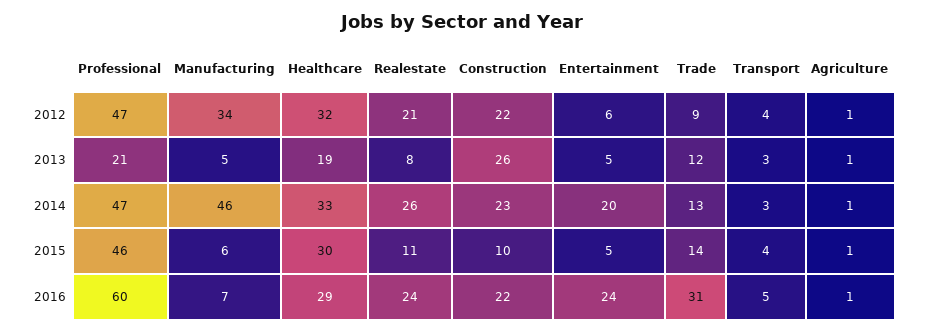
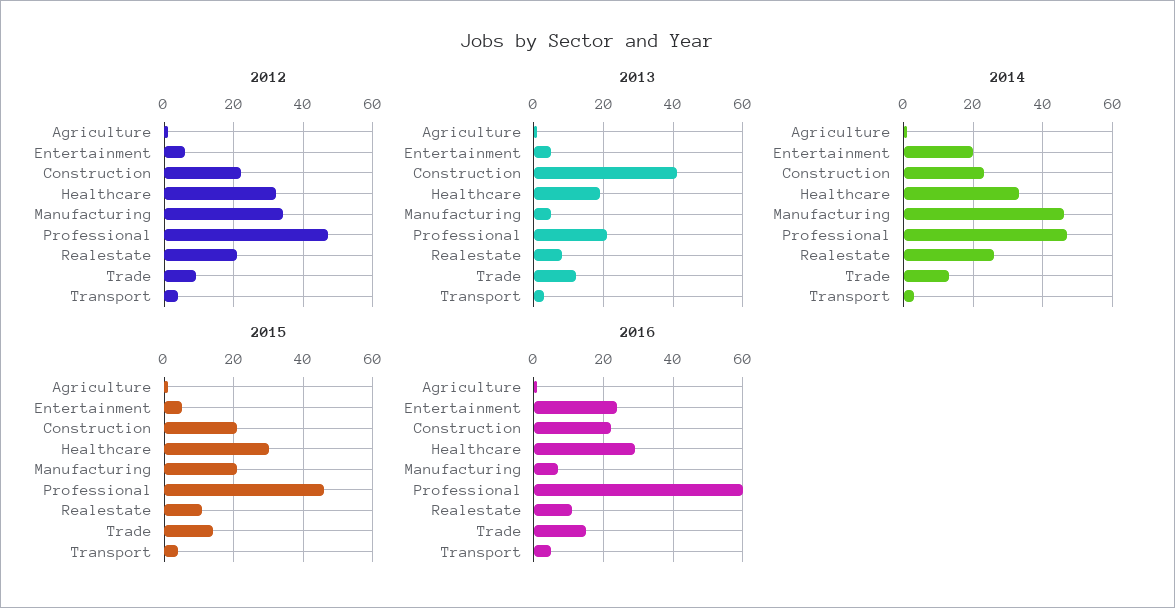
  {
    "2012": {
      "Professional": 47,
      "Manufacturing": 34,
      "Healthcare": 32,
      "Realestate": 21,
      "Construction": 22,
      "Entertainment": 6,
      "Trade": 9,
      "Transport": 4,
      "Agriculture": 1
    },
    "2013": {
      "Professional": 21,
      "Manufacturing": 5,
      "Healthcare": 19,
      "Realestate": 8,
-     "Construction": 26,
+     "Construction": 40,
      "Entertainment": 5,
      "Trade": 12,
      "Transport": 3,
      "Agriculture": 1
    },
    "2014": {
      "Professional": 47,
      "Manufacturing": 46,
      "Healthcare": 33,
      "Realestate": 26,
      "Construction": 23,
      "Entertainment": 20,
      "Trade": 13,
      "Transport": 3,
      "Agriculture": 1
    },
    "2015": {
      "Professional": 46,
-     "Manufacturing": 6,
+     "Manufacturing": 20,
      "Healthcare": 30,
      "Realestate": 11,
-     "Construction": 10,
+     "Construction": 20,
      "Entertainment": 5,
      "Trade": 14,
      "Transport": 4,
      "Agriculture": 1
    },
    "2016": {
      "Professional": 60,
      "Manufacturing": 7,
      "Healthcare": 29,
-     "Realestate": 24,
+     "Realestate": 10,
      "Construction": 22,
      "Entertainment": 24,
-     "Trade": 31,
+     "Trade": 15,
      "Transport": 5,
      "Agriculture": 1
    }
  }

